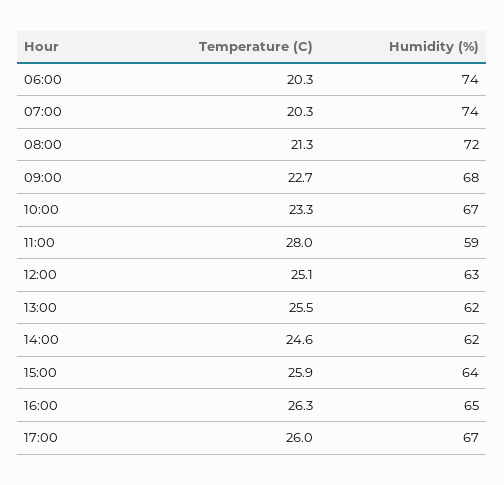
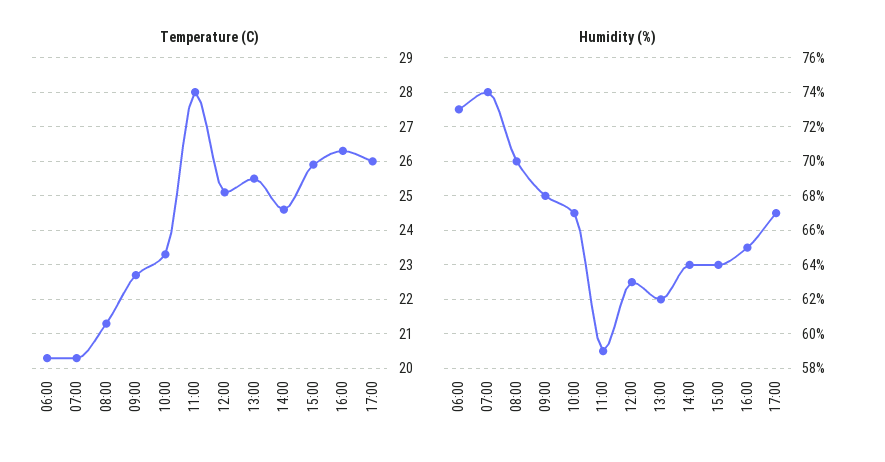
  {
    "Temperature (C)": {
      "06:00": 20.3,
      "07:00": 20.3,
      "08:00": 21.3,
      "09:00": 22.7,
      "10:00": 23.3,
      "11:00": 28,
      "12:00": 25.1,
      "13:00": 25.5,
      "14:00": 24.6,
      "15:00": 25.9,
      "16:00": 26.3,
      "17:00": 26
    },
    "Humidity (%)": {
-     "06:00": 74,
+     "06:00": 73,
      "07:00": 74,
-     "08:00": 72,
+     "08:00": 70,
      "09:00": 68,
      "10:00": 67,
      "11:00": 59,
      "12:00": 63,
      "13:00": 62,
-     "14:00": 62,
+     "14:00": 64,
      "15:00": 64,
      "16:00": 65,
      "17:00": 67
    }
  }

